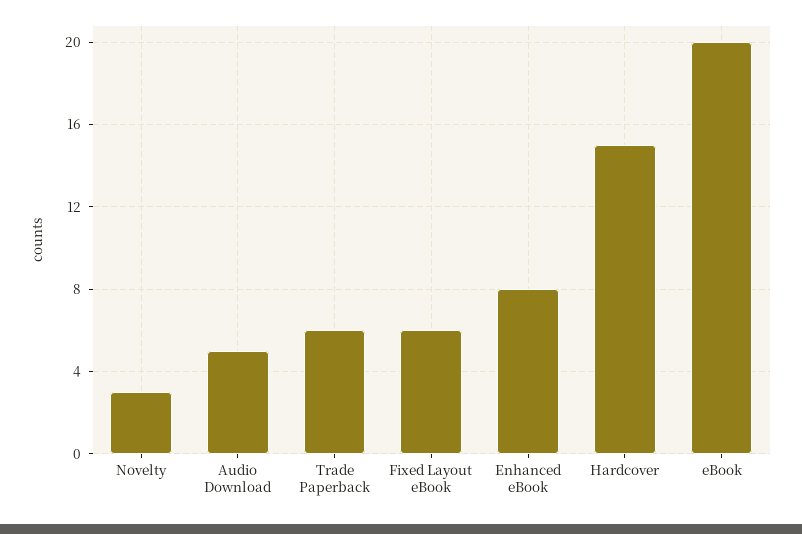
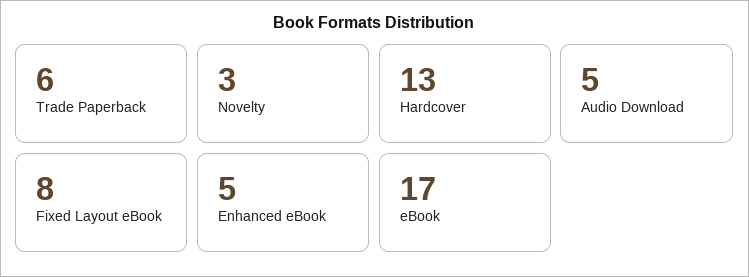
  {
    "Novelty": 3,
    "Audio Download": 5,
    "Trade Paperback": 6,
-   "Fixed Layout eBook": 6,
+   "Fixed Layout eBook": 8,
-   "Enhanced eBook": 8,
+   "Enhanced eBook": 5,
-   "Hardcover": 15,
+   "Hardcover": 13,
-   "eBook": 20
+   "eBook": 17
  }

